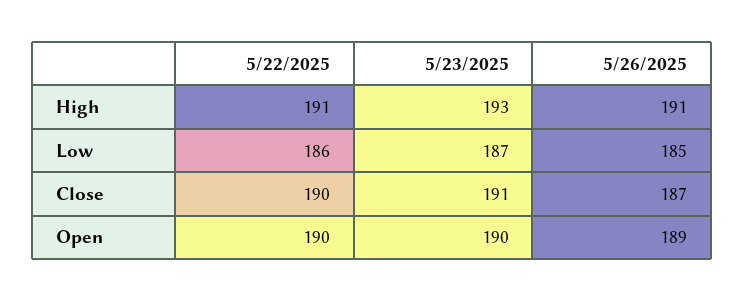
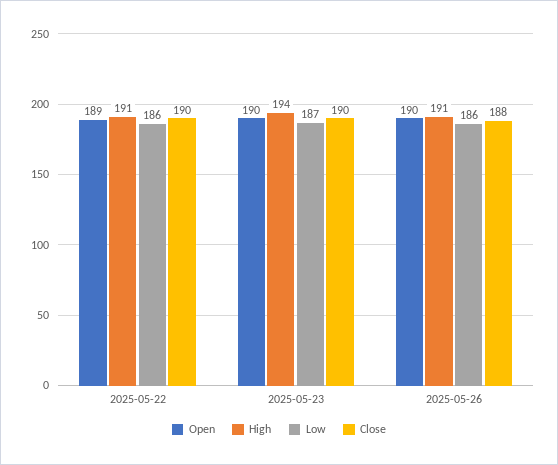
  {
    "High": {
      "5/22/2025": 191,
-     "5/23/2025": 193,
+     "5/23/2025": 194,
      "5/26/2025": 191
    },
    "Low": {
      "5/22/2025": 186,
      "5/23/2025": 187,
-     "5/26/2025": 185
+     "5/26/2025": 186
    },
    "Close": {
      "5/22/2025": 190,
-     "5/23/2025": 191,
+     "5/23/2025": 190,
-     "5/26/2025": 187
+     "5/26/2025": 188
    },
    "Open": {
-     "5/22/2025": 190,
+     "5/22/2025": 189,
      "5/23/2025": 190,
-     "5/26/2025": 189
+     "5/26/2025": 190
    }
  }

